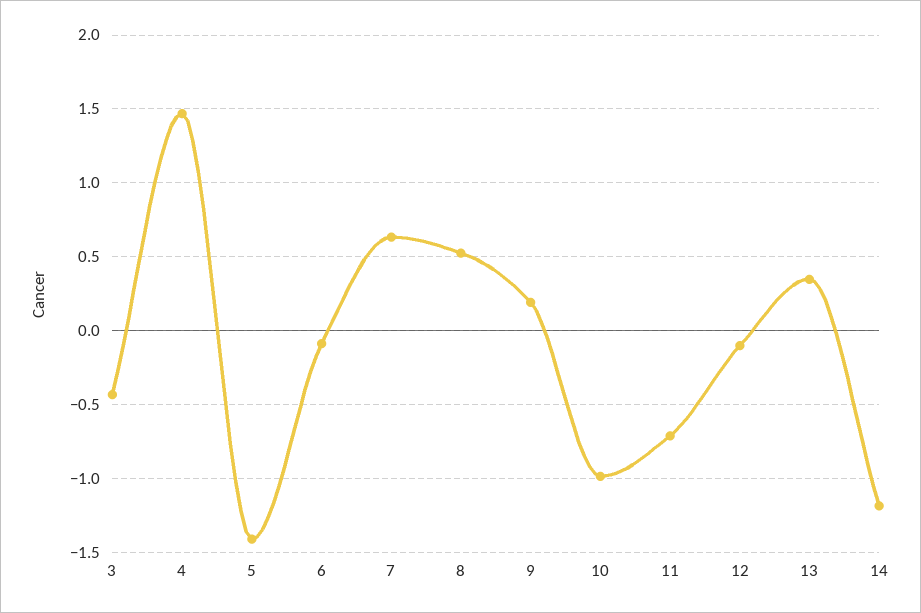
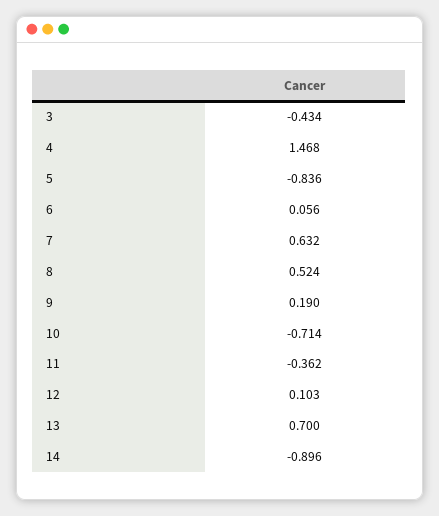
  {
    "3": -0.434,
    "4": 1.468,
-   "5": -1.4,
+   "5": -0.836,
-   "6": -0.1,
+   "6": 0.056,
    "7": 0.632,
    "8": 0.524,
    "9": 0.19,
-   "10": -1,
+   "10": -0.714,
-   "11": -0.7,
+   "11": -0.362,
-   "12": -0.1,
+   "12": 0.103,
-   "13": 0.35,
+   "13": 0.7,
-   "14": -1.2
+   "14": -0.896
  }

